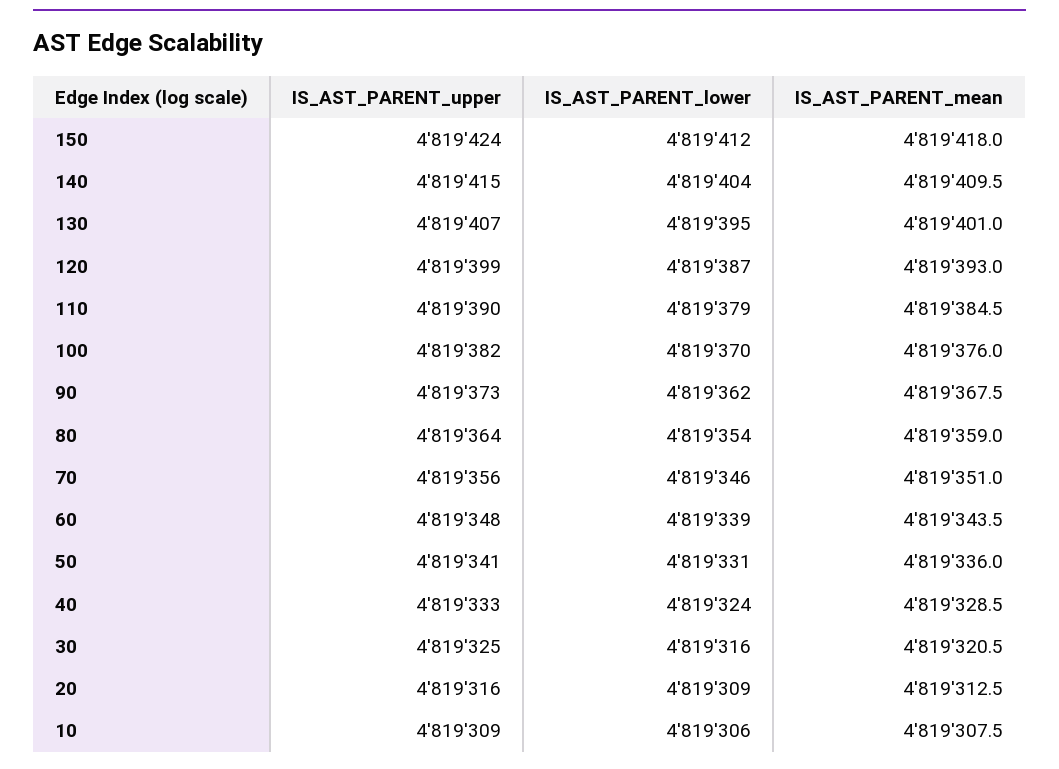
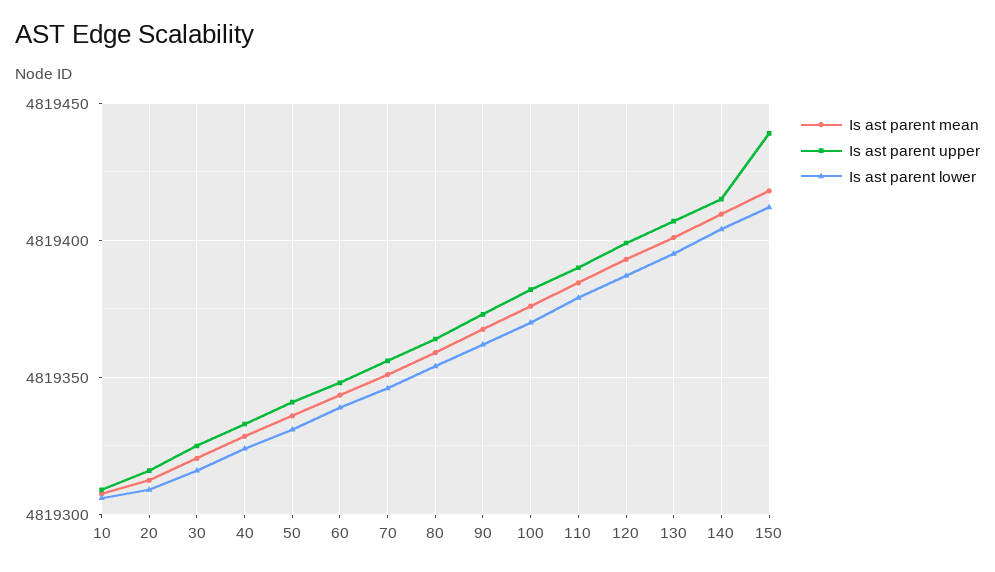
  {
    "IS_AST_PARENT_upper": {
-     "150": 4819424,
+     "150": 4819440,
      "140": 4819415,
      "130": 4819407,
      "120": 4819399,
      "110": 4819390,
      "100": 4819382,
      "90": 4819373,
      "80": 4819364,
      "70": 4819356,
      "60": 4819348,
      "50": 4819341,
      "40": 4819333,
      "30": 4819325,
      "20": 4819316,
      "10": 4819309
    },
    "IS_AST_PARENT_lower": {
      "150": 4819412,
      "140": 4819404,
      "130": 4819395,
      "120": 4819387,
      "110": 4819379,
      "100": 4819370,
      "90": 4819362,
      "80": 4819354,
      "70": 4819346,
      "60": 4819339,
      "50": 4819331,
      "40": 4819324,
      "30": 4819316,
      "20": 4819309,
      "10": 4819306
    },
    "IS_AST_PARENT_mean": {
      "150": 4819418,
      "140": 4819409.5,
      "130": 4819401,
      "120": 4819393,
      "110": 4819384.5,
      "100": 4819376,
      "90": 4819367.5,
      "80": 4819359,
      "70": 4819351,
      "60": 4819343.5,
      "50": 4819336,
      "40": 4819328.5,
      "30": 4819320.5,
      "20": 4819312.5,
      "10": 4819307.5
    }
  }

